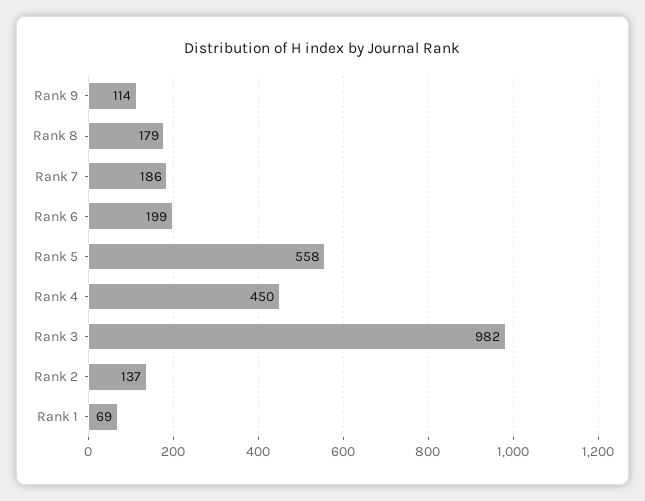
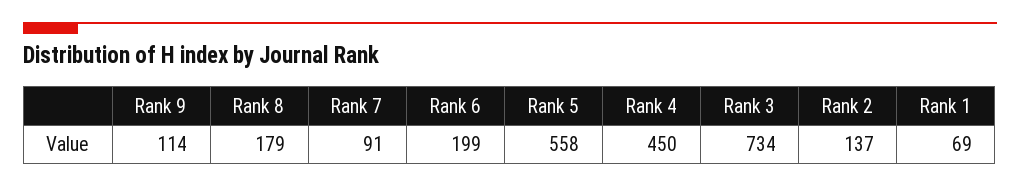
  {
    "Rank 9": 114,
    "Rank 8": 179,
-   "Rank 7": 186,
+   "Rank 7": 91,
    "Rank 6": 199,
    "Rank 5": 558,
    "Rank 4": 450,
-   "Rank 3": 982,
+   "Rank 3": 734,
    "Rank 2": 137,
    "Rank 1": 69
  }

